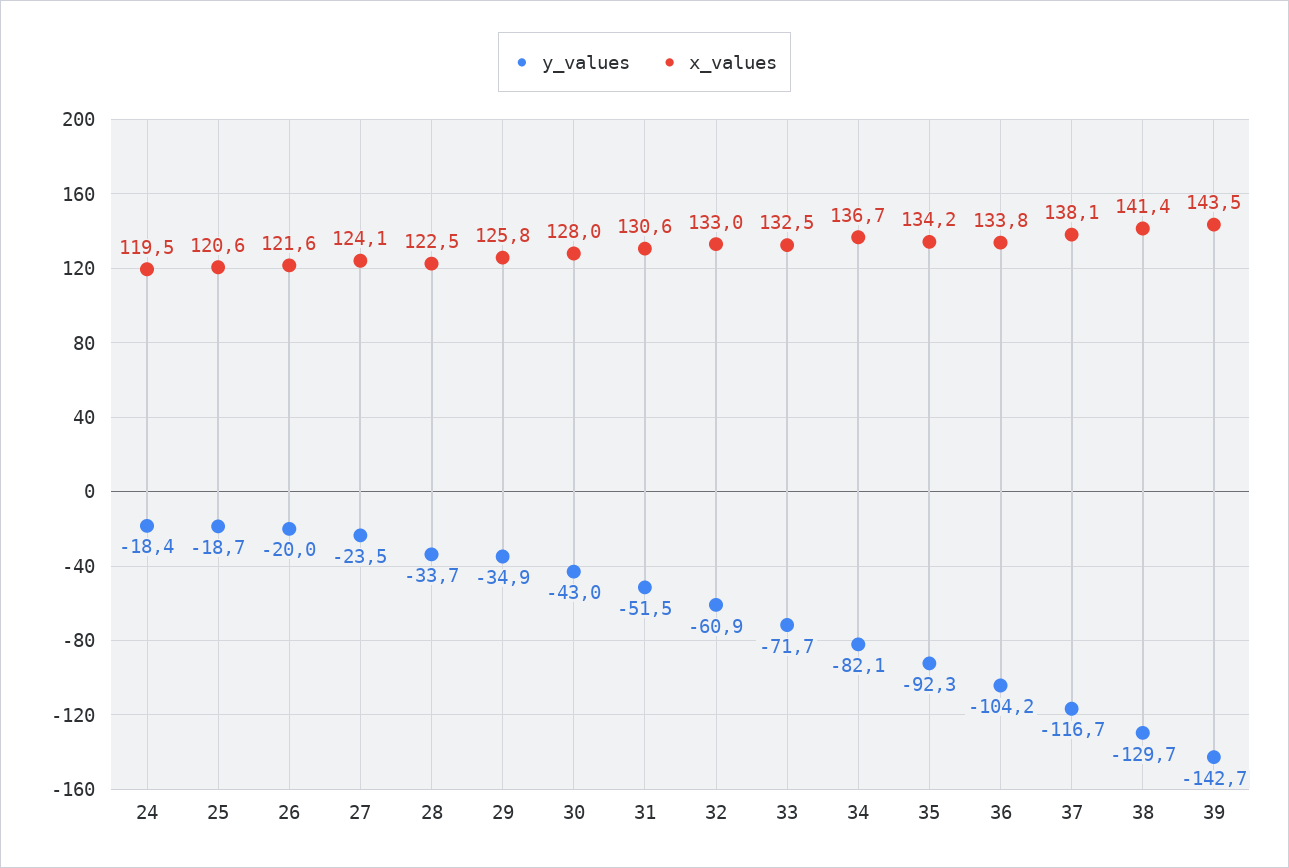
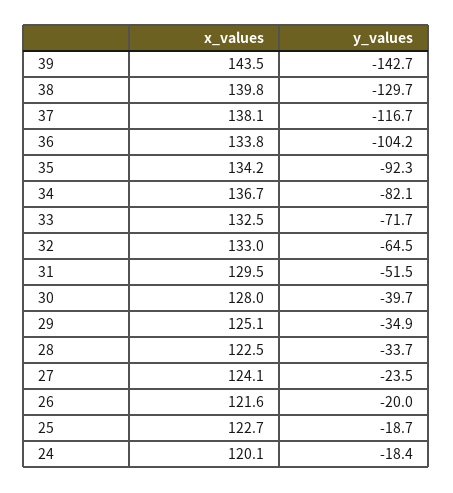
  {
    "y_values": {
      "24": -18.4,
      "25": -18.7,
      "26": -20,
      "27": -23.5,
      "28": -33.7,
      "29": -34.9,
-     "30": -43,
+     "30": -39.7,
      "31": -51.5,
-     "32": -60.9,
+     "32": -64.5,
      "33": -71.7,
      "34": -82.1,
      "35": -92.3,
      "36": -104.2,
      "37": -116.7,
      "38": -129.7,
      "39": -142.7
    },
    "x_values": {
-     "24": 119.5,
+     "24": 120.1,
-     "25": 120.6,
+     "25": 122.7,
      "26": 121.6,
      "27": 124.1,
      "28": 122.5,
-     "29": 125.8,
+     "29": 125.1,
      "30": 128,
-     "31": 130.6,
+     "31": 129.5,
      "32": 133,
      "33": 132.5,
      "34": 136.7,
      "35": 134.2,
      "36": 133.8,
      "37": 138.1,
-     "38": 141.4,
+     "38": 139.8,
      "39": 143.5
    }
  }

